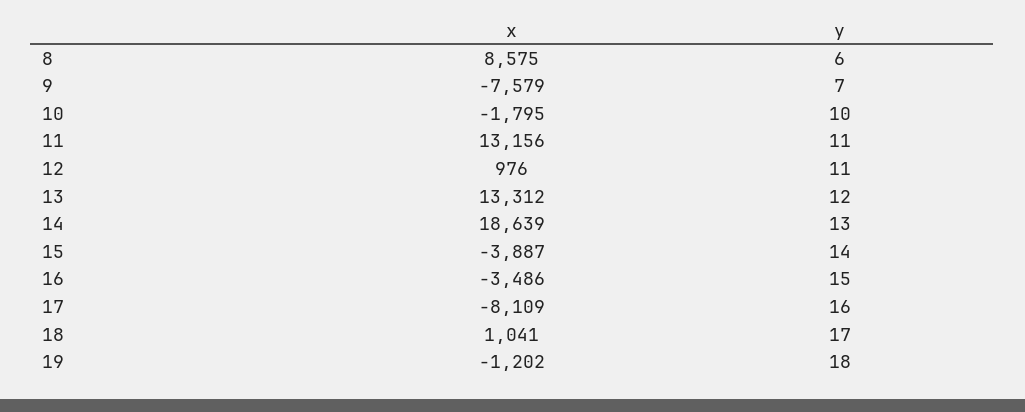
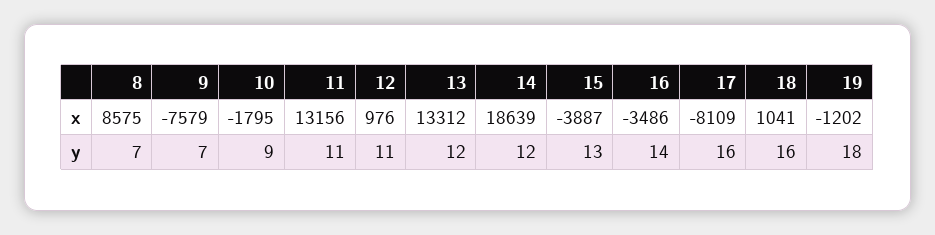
  {
    "x": {
      "8": 8575,
      "9": -7579,
      "10": -1795,
      "11": 13156,
      "12": 976,
      "13": 13312,
      "14": 18639,
      "15": -3887,
      "16": -3486,
      "17": -8109,
      "18": 1041,
      "19": -1202
    },
    "y": {
-     "8": 6,
+     "8": 7,
      "9": 7,
-     "10": 10,
+     "10": 9,
      "11": 11,
      "12": 11,
      "13": 12,
-     "14": 13,
+     "14": 12,
-     "15": 14,
+     "15": 13,
-     "16": 15,
+     "16": 14,
      "17": 16,
-     "18": 17,
+     "18": 16,
      "19": 18
    }
  }

